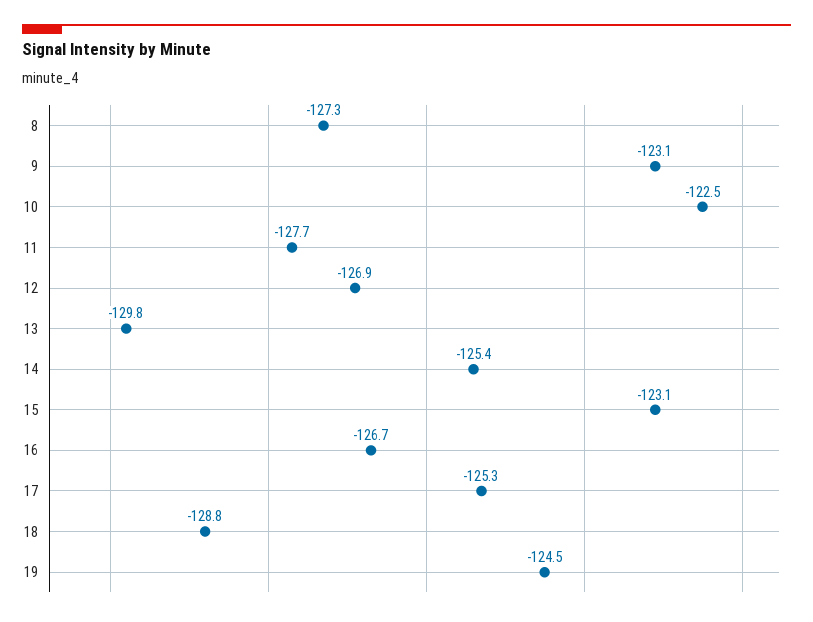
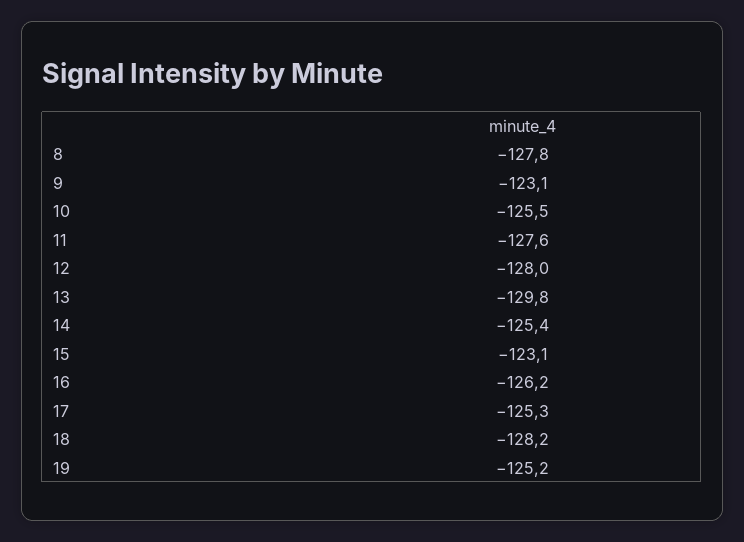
  {
-   "8": -127.3,
+   "8": -127.8,
    "9": -123.1,
-   "10": -122.5,
+   "10": -125.5,
-   "11": -127.7,
+   "11": -127.6,
-   "12": -126.9,
+   "12": -128,
    "13": -129.8,
    "14": -125.4,
    "15": -123.1,
-   "16": -126.7,
+   "16": -126.2,
    "17": -125.3,
-   "18": -128.8,
+   "18": -128.2,
-   "19": -124.5
+   "19": -125.2
  }

